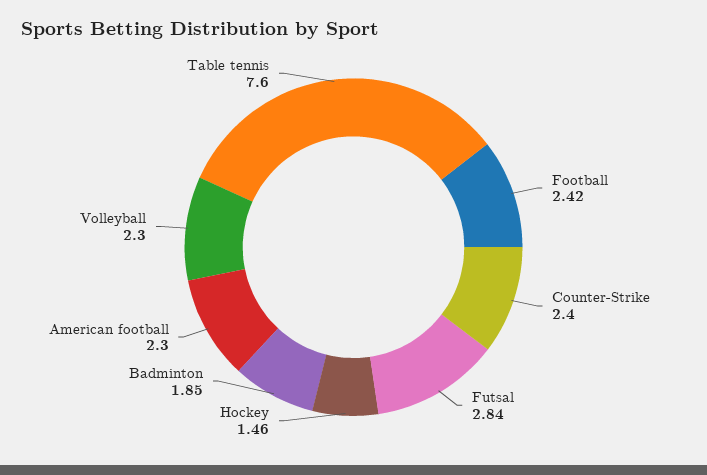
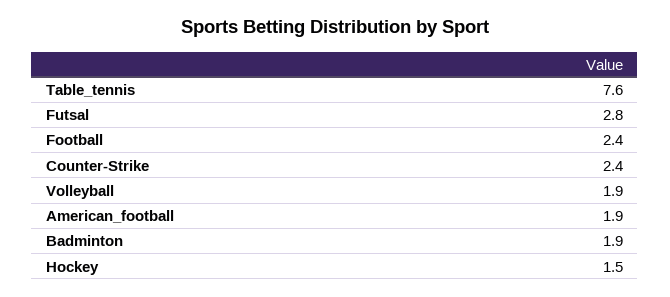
  {
    "Football": 2.42,
    "Counter-Strike": 2.4,
    "Futsal": 2.84,
    "Hockey": 1.46,
    "Badminton": 1.85,
-   "American football": 2.3,
+   "American football": 1.9,
-   "Volleyball": 2.3,
+   "Volleyball": 1.9,
    "Table tennis": 7.6
  }

